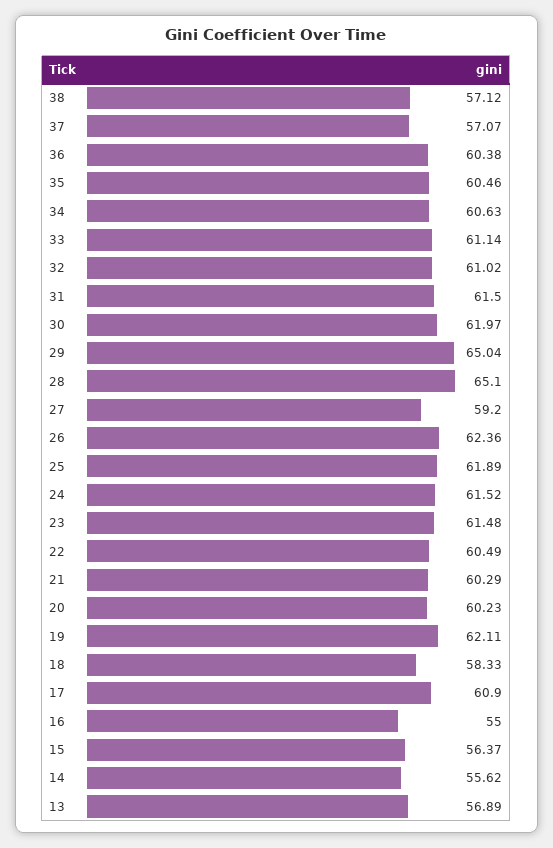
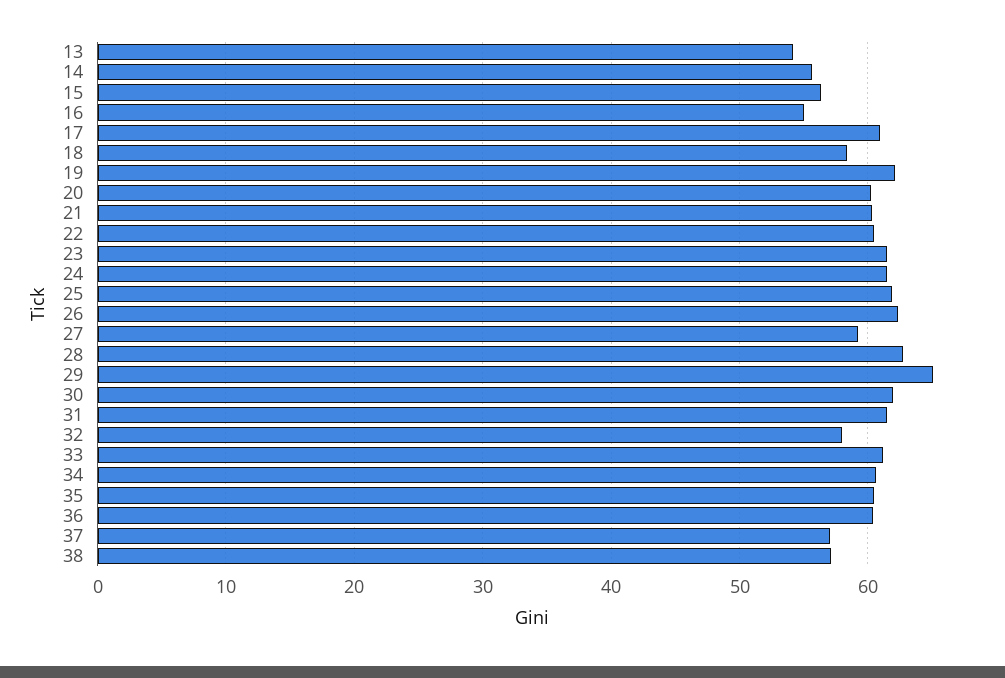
  {
    "38": 57.12,
    "37": 57.07,
    "36": 60.38,
    "35": 60.46,
    "34": 60.63,
    "33": 61.14,
-   "32": 61.02,
+   "32": 58,
    "31": 61.5,
    "30": 61.97,
    "29": 65.04,
-   "28": 65.1,
+   "28": 63,
    "27": 59.2,
    "26": 62.36,
    "25": 61.89,
    "24": 61.52,
    "23": 61.48,
    "22": 60.49,
    "21": 60.29,
    "20": 60.23,
    "19": 62.11,
    "18": 58.33,
    "17": 60.9,
    "16": 55,
    "15": 56.37,
    "14": 55.62,
-   "13": 56.89
+   "13": 54
  }

